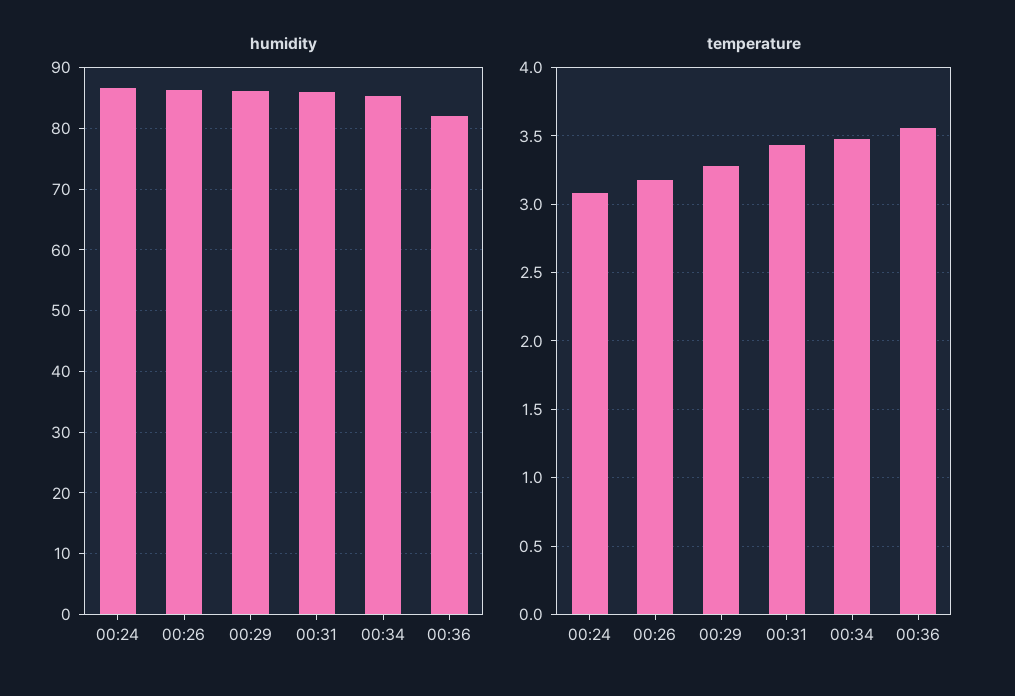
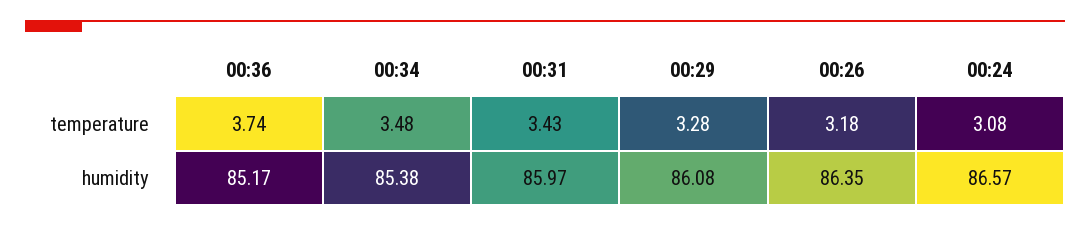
  {
    "humidity": {
      "00:24": 86.57,
      "00:26": 86.35,
      "00:29": 86.08,
      "00:31": 85.97,
      "00:34": 85.38,
-     "00:36": 82
+     "00:36": 85.17
    },
    "temperature": {
      "00:24": 3.08,
      "00:26": 3.18,
      "00:29": 3.28,
      "00:31": 3.43,
      "00:34": 3.48,
-     "00:36": 3.55
+     "00:36": 3.74
    }
  }

